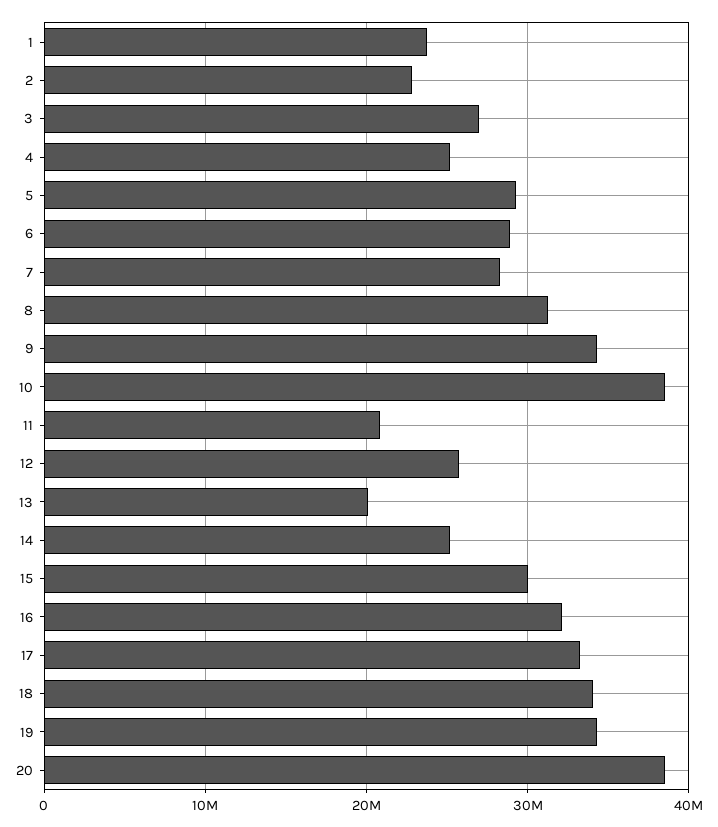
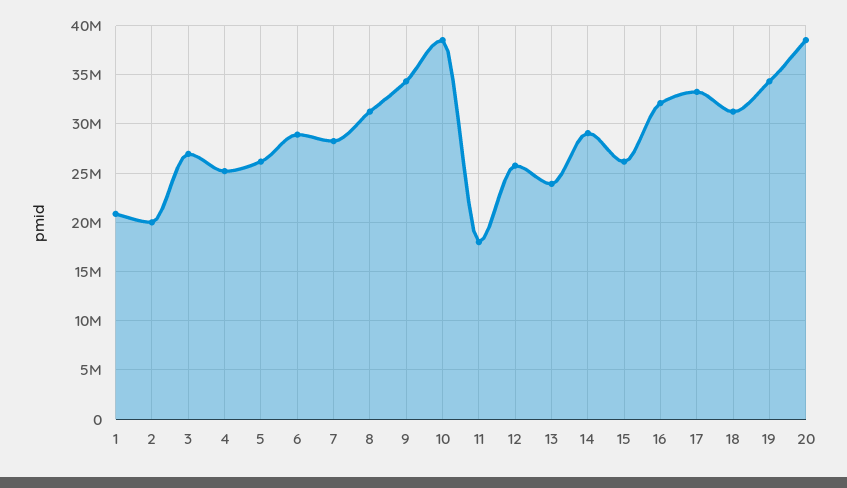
  {
-   "1": 24000000,
+   "1": 21000000,
-   "2": 23000000,
+   "2": 20000000,
    "3": 27000000,
    "4": 25000000,
-   "5": 29000000,
+   "5": 26000000,
    "6": 29000000,
    "7": 28000000,
    "8": 31000000,
    "9": 34000000,
    "10": 39000000,
-   "11": 21000000,
+   "11": 18000000,
    "12": 26000000,
-   "13": 20000000,
+   "13": 24000000,
-   "14": 25000000,
+   "14": 29000000,
-   "15": 30000000,
+   "15": 26000000,
    "16": 32000000,
    "17": 33000000,
-   "18": 34000000,
+   "18": 31000000,
    "19": 34000000,
    "20": 39000000
  }

